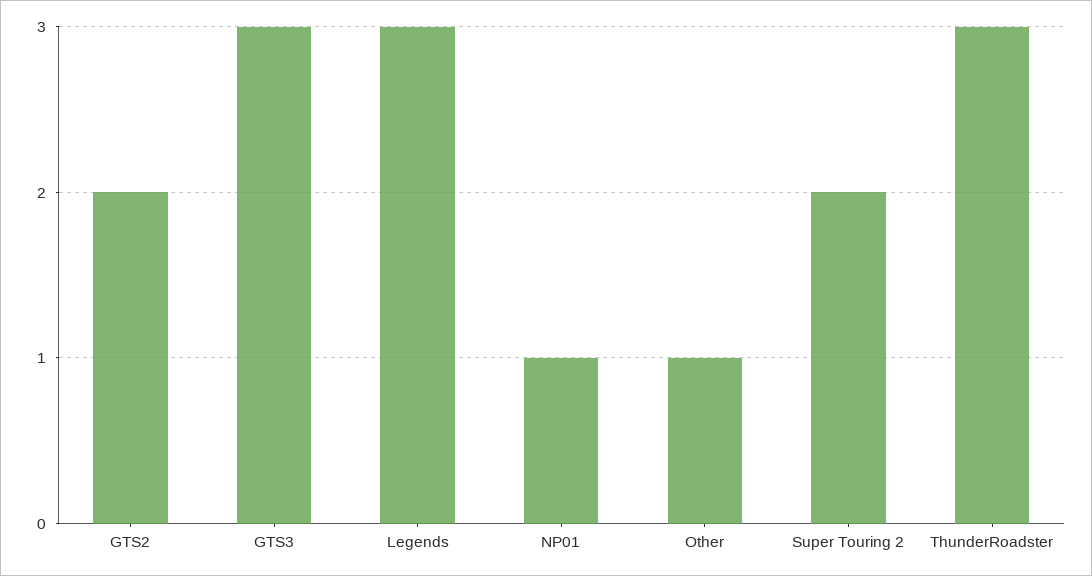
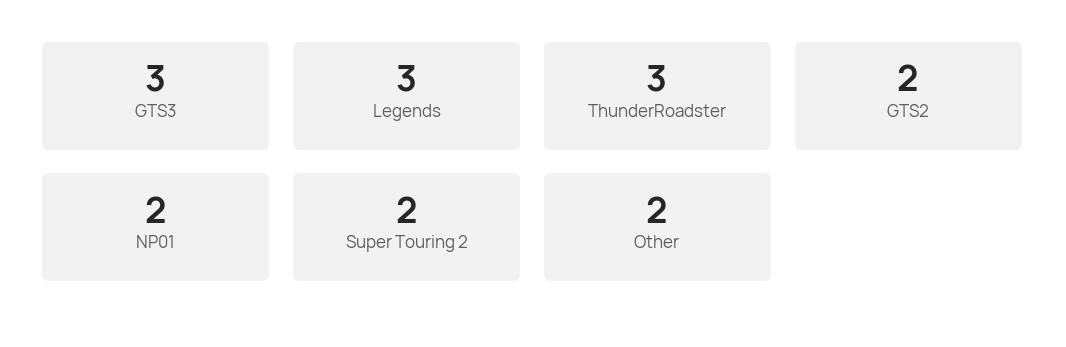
  {
    "GTS2": 2,
    "GTS3": 3,
    "Legends": 3,
-   "NP01": 1,
+   "NP01": 2,
-   "Other": 1,
+   "Other": 2,
    "Super Touring 2": 2,
    "ThunderRoadster": 3
  }

